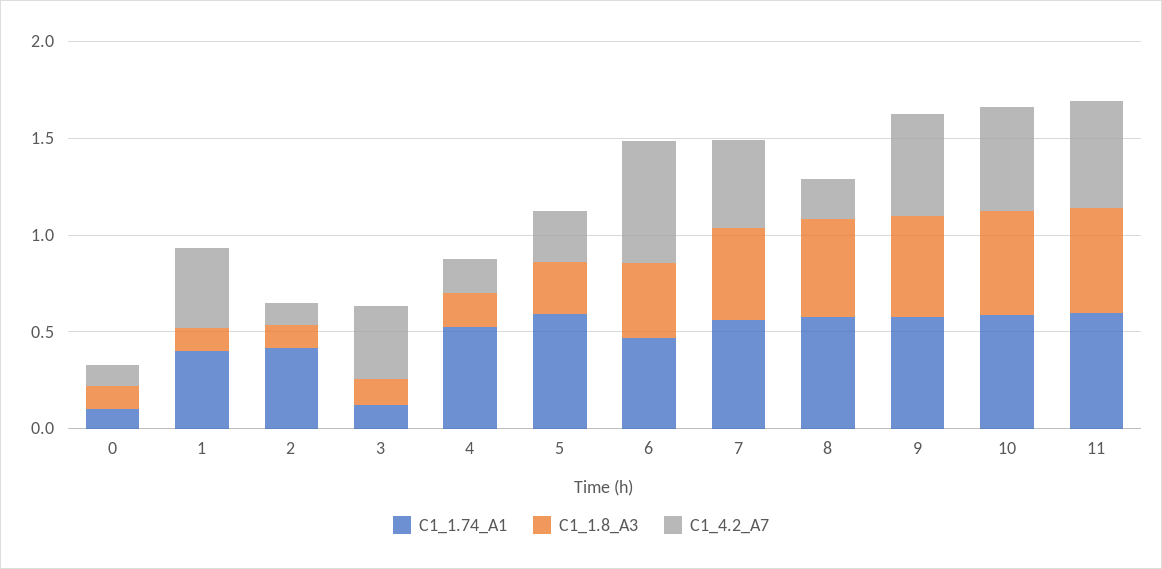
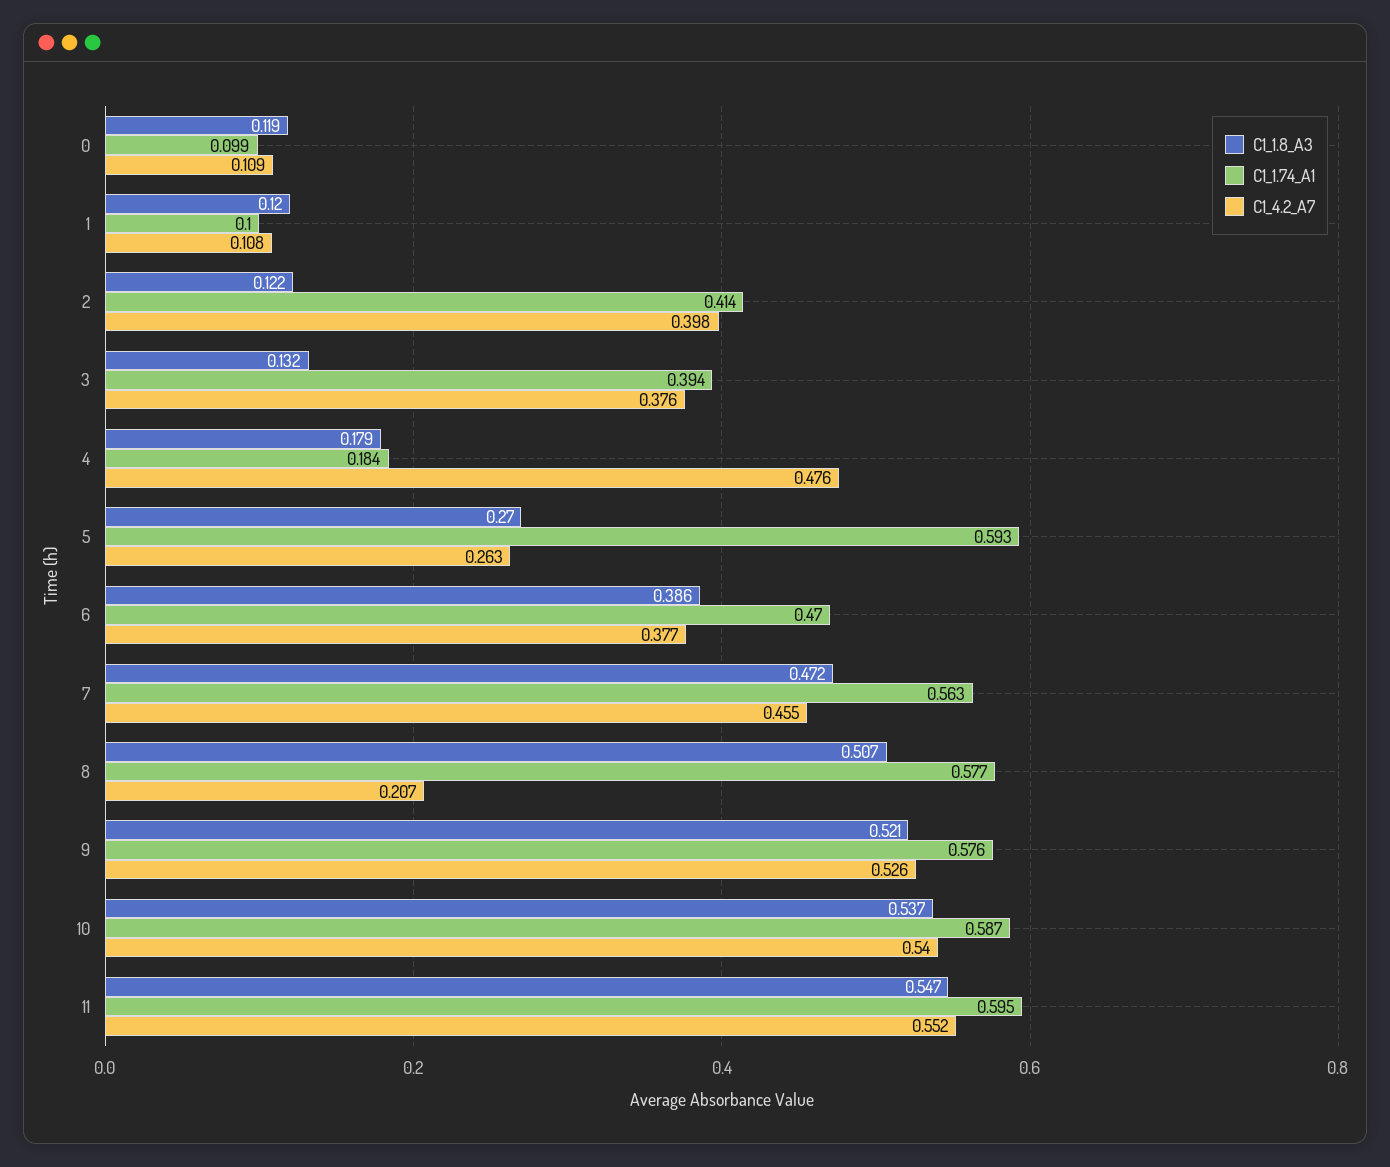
  {
    "C1_1.74_A1": {
      "0": 0.099,
-     "1": 0.4,
+     "1": 0.1,
      "2": 0.414,
-     "3": 0.1,
+     "3": 0.394,
-     "4": 0.5,
+     "4": 0.184,
      "5": 0.593,
      "6": 0.47,
      "7": 0.563,
      "8": 0.577,
      "9": 0.576,
      "10": 0.587,
      "11": 0.595
    },
    "C1_1.8_A3": {
      "0": 0.119,
      "1": 0.12,
      "2": 0.122,
      "3": 0.132,
      "4": 0.179,
      "5": 0.27,
      "6": 0.386,
      "7": 0.472,
      "8": 0.507,
      "9": 0.521,
      "10": 0.537,
      "11": 0.547
    },
    "C1_4.2_A7": {
      "0": 0.109,
-     "1": 0.4,
+     "1": 0.108,
-     "2": 0.1,
+     "2": 0.398,
      "3": 0.376,
-     "4": 0.2,
+     "4": 0.476,
      "5": 0.263,
-     "6": 0.6,
+     "6": 0.377,
      "7": 0.455,
      "8": 0.207,
      "9": 0.526,
      "10": 0.54,
      "11": 0.552
    }
  }

